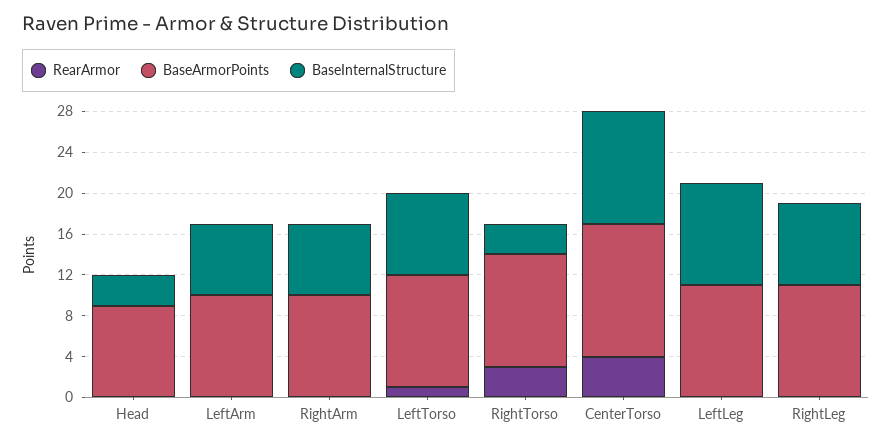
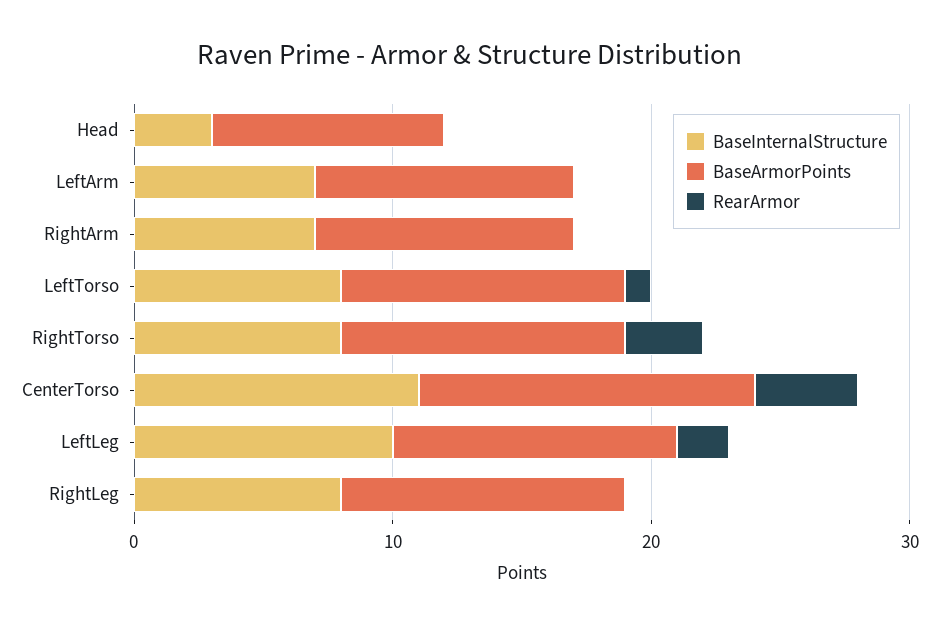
  {
    "RearArmor": {
      "Head": 0,
      "LeftArm": 0,
      "RightArm": 0,
      "LeftTorso": 1,
      "RightTorso": 3,
      "CenterTorso": 4,
-     "LeftLeg": 0,
+     "LeftLeg": 2,
      "RightLeg": 0
    },
    "BaseArmorPoints": {
      "Head": 9,
      "LeftArm": 10,
      "RightArm": 10,
      "LeftTorso": 11,
      "RightTorso": 11,
      "CenterTorso": 13,
      "LeftLeg": 11,
      "RightLeg": 11
    },
    "BaseInternalStructure": {
      "Head": 3,
      "LeftArm": 7,
      "RightArm": 7,
      "LeftTorso": 8,
-     "RightTorso": 3,
+     "RightTorso": 8,
      "CenterTorso": 11,
      "LeftLeg": 10,
      "RightLeg": 8
    }
  }

